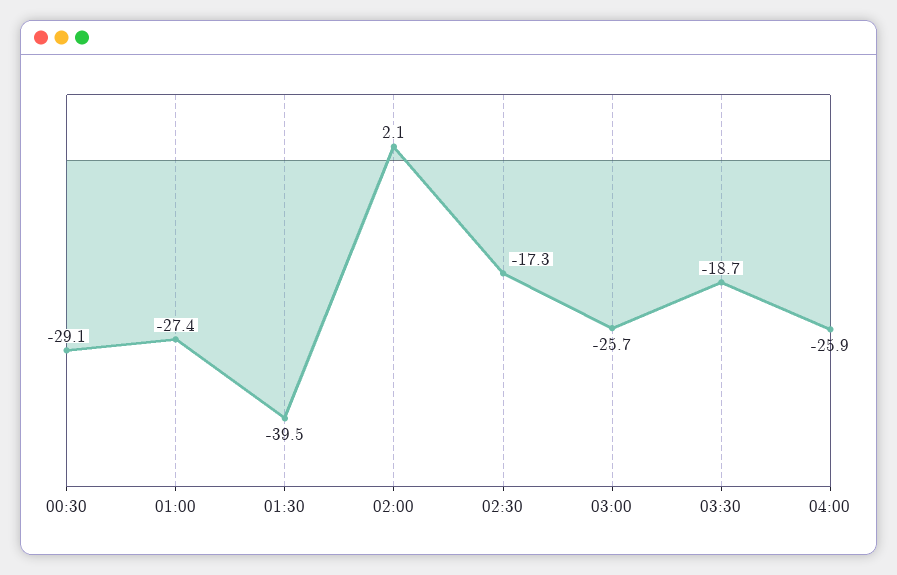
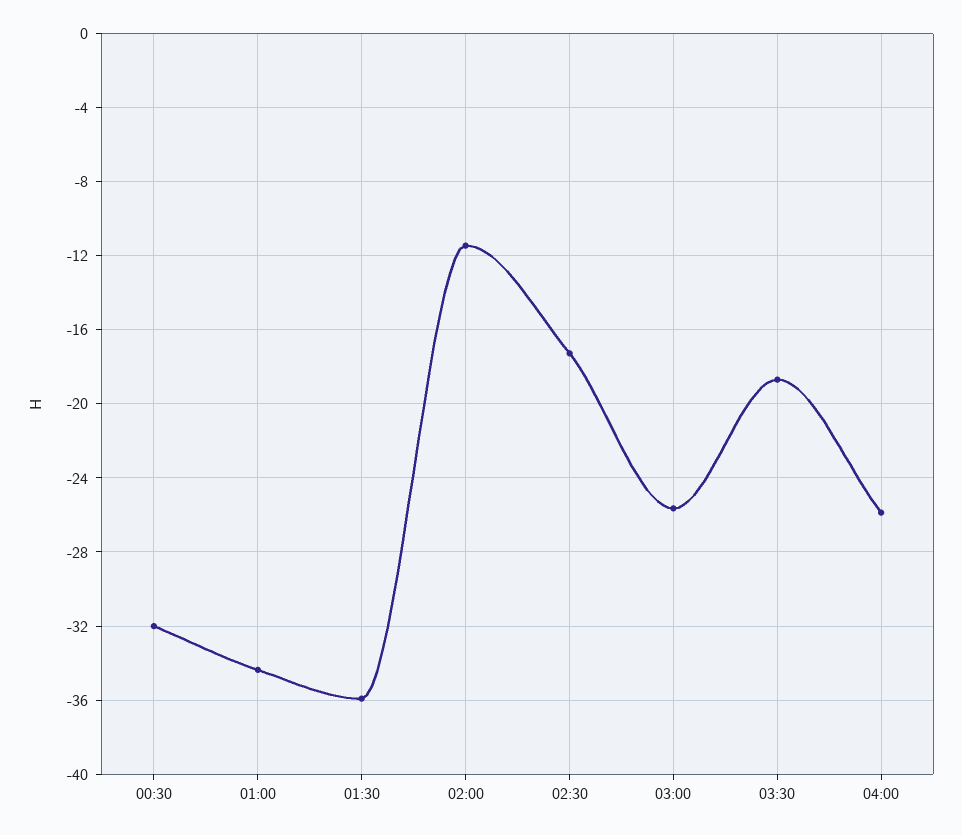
  {
-   "00:30": -29.1,
+   "00:30": -32,
-   "01:00": -27.4,
+   "01:00": -34.5,
-   "01:30": -39.5,
+   "01:30": -36,
-   "02:00": 2.1,
+   "02:00": -11.5,
    "02:30": -17.3,
    "03:00": -25.7,
    "03:30": -18.7,
    "04:00": -25.9
  }

